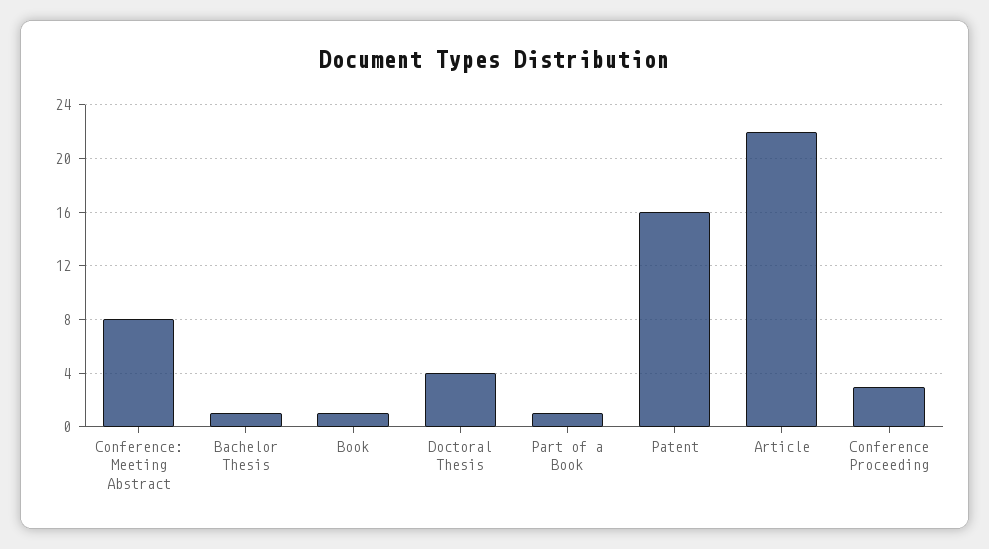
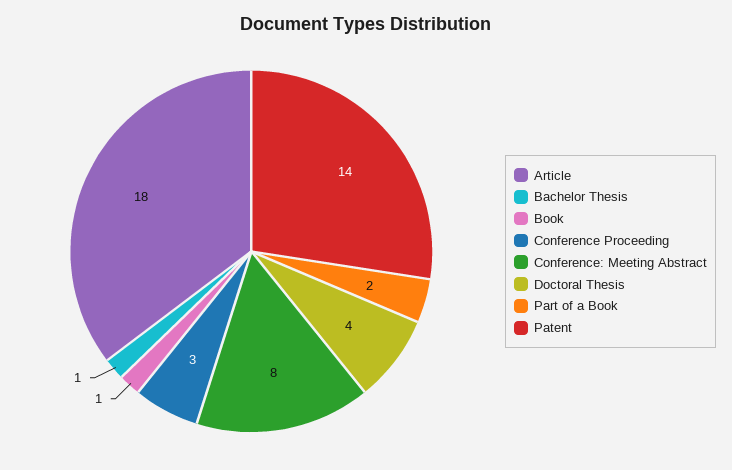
  {
    "Conference: Meeting Abstract": 8,
    "Bachelor Thesis": 1,
    "Book": 1,
    "Doctoral Thesis": 4,
-   "Part of a Book": 1,
+   "Part of a Book": 2,
-   "Patent": 16,
+   "Patent": 14,
-   "Article": 22,
+   "Article": 18,
    "Conference Proceeding": 3
  }

